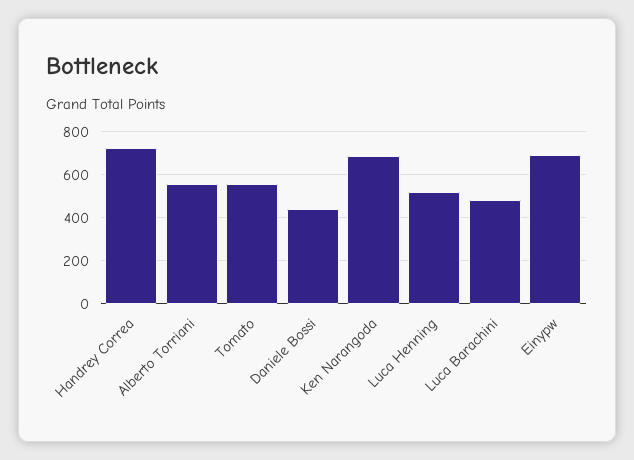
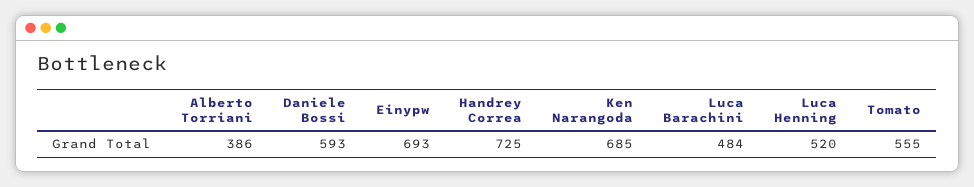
  {
    "Handrey Correa": 725,
-   "Alberto Torriani": 550,
+   "Alberto Torriani": 386,
    "Tomato": 555,
-   "Daniele Bossi": 450,
+   "Daniele Bossi": 593,
    "Ken Narangoda": 685,
    "Luca Henning": 520,
    "Luca Barachini": 484,
    "Einypw": 693
  }

